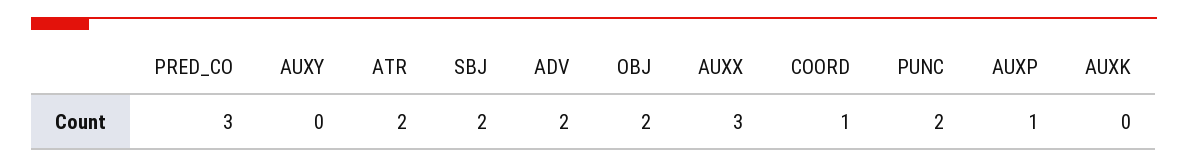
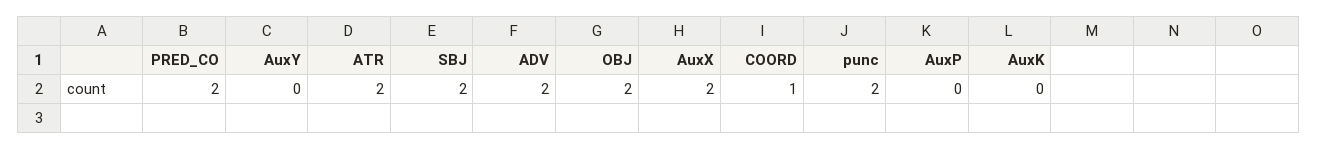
  {
-   "PRED_CO": 3,
+   "PRED_CO": 2,
    "AUXY": 0,
    "ATR": 2,
    "SBJ": 2,
    "ADV": 2,
    "OBJ": 2,
-   "AUXX": 3,
+   "AUXX": 2,
    "COORD": 1,
    "PUNC": 2,
-   "AUXP": 1,
+   "AUXP": 0,
    "AUXK": 0
  }

